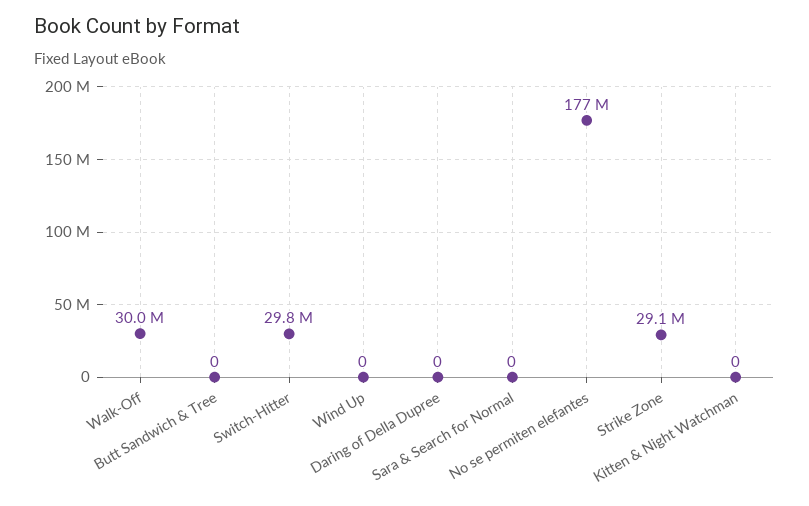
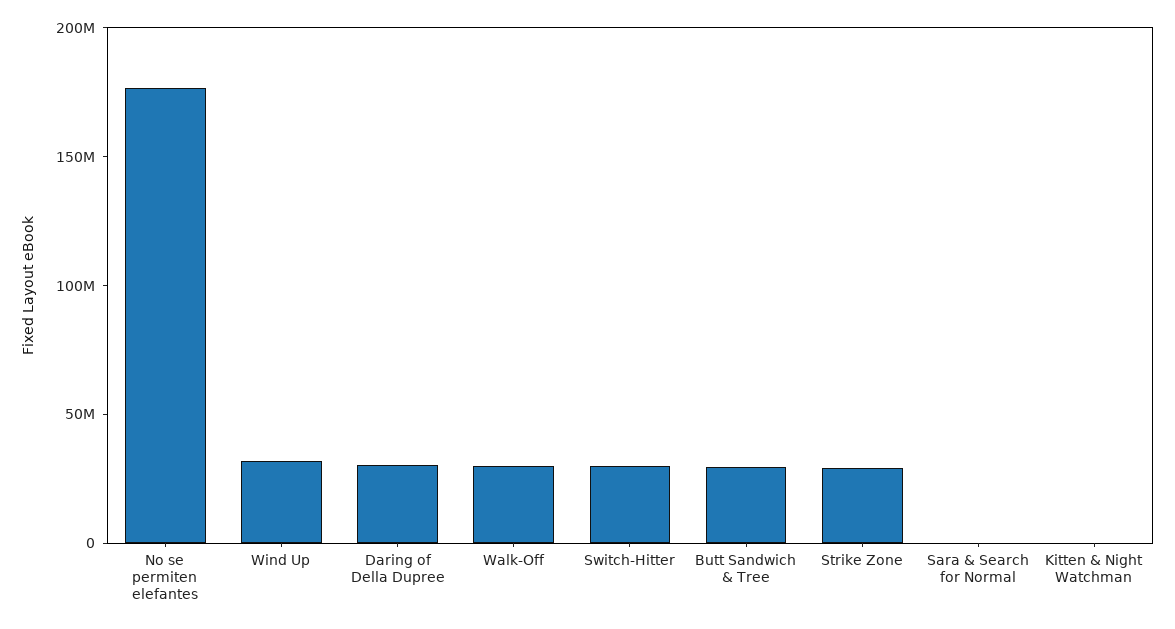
  {
    "Walk-Off": 30000000,
-   "Butt Sandwich & Tree": 0,
+   "Butt Sandwich & Tree": 30000000,
    "Switch-Hitter": 29800000,
-   "Wind Up": 0,
+   "Wind Up": 30000000,
-   "Daring of Della Dupree": 0,
+   "Daring of Della Dupree": 30000000,
    "Sara & Search for Normal": 0,
    "No se permiten elefantes": 177000000,
    "Strike Zone": 29100000,
    "Kitten & Night Watchman": 0
  }

